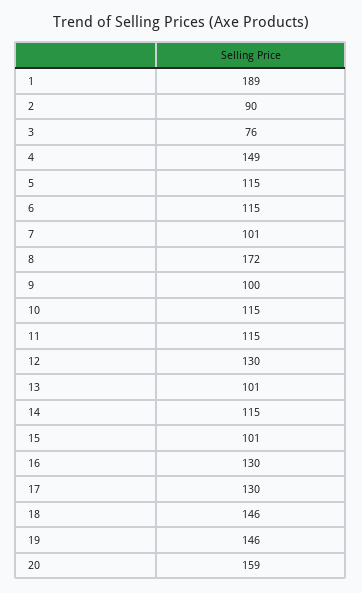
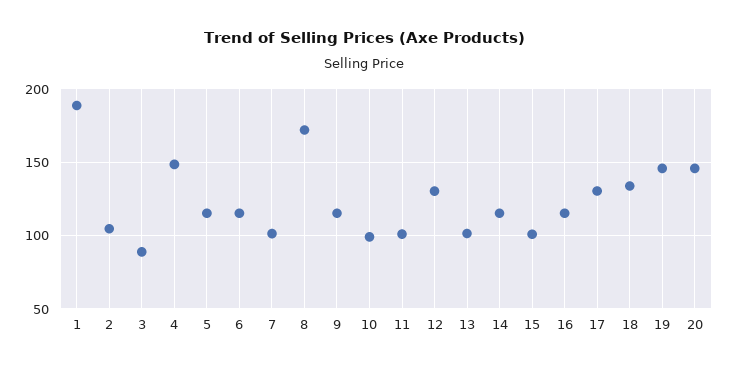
  {
    "1": 189,
-   "2": 90,
+   "2": 105,
-   "3": 76,
+   "3": 90,
    "4": 149,
    "5": 115,
    "6": 115,
    "7": 101,
    "8": 172,
-   "9": 100,
+   "9": 115,
-   "10": 115,
+   "10": 100,
-   "11": 115,
+   "11": 100,
    "12": 130,
    "13": 101,
    "14": 115,
    "15": 101,
-   "16": 130,
+   "16": 115,
    "17": 130,
-   "18": 146,
+   "18": 135,
    "19": 146,
-   "20": 159
+   "20": 145
  }

